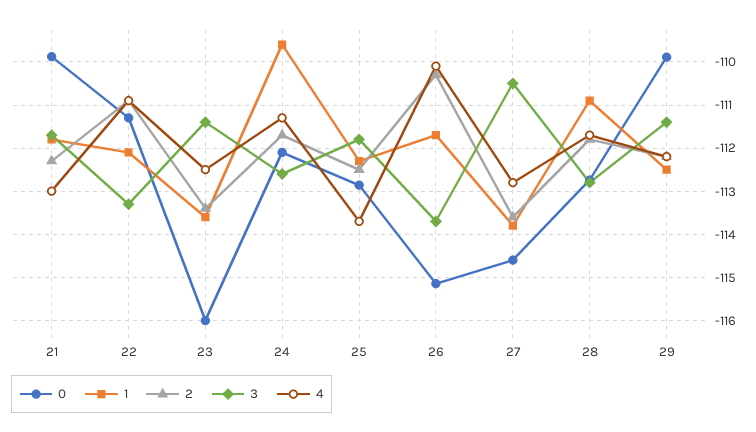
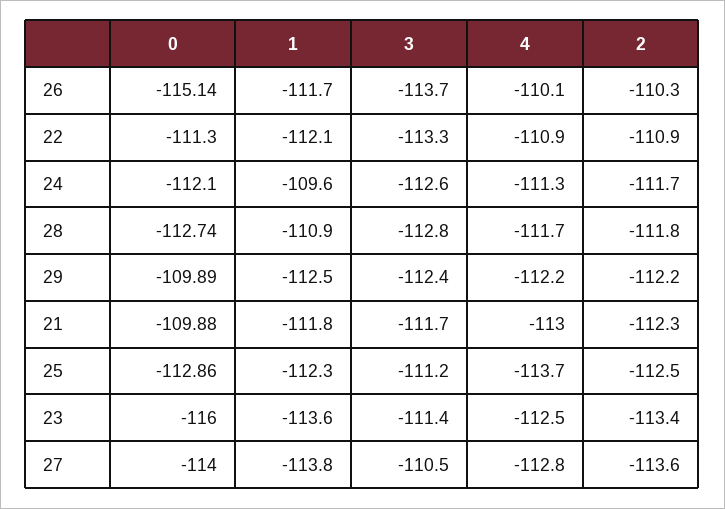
  {
    "0": {
      "21": -109.88,
      "22": -111.3,
      "23": -116,
      "24": -112.1,
      "25": -112.86,
      "26": -115.14,
-     "27": -114.6,
+     "27": -114,
      "28": -112.74,
      "29": -109.89
    },
    "1": {
      "21": -111.8,
      "22": -112.1,
      "23": -113.6,
      "24": -109.6,
      "25": -112.3,
      "26": -111.7,
      "27": -113.8,
      "28": -110.9,
      "29": -112.5
    },
    "2": {
      "21": -112.3,
      "22": -110.9,
      "23": -113.4,
      "24": -111.7,
      "25": -112.5,
      "26": -110.3,
      "27": -113.6,
      "28": -111.8,
      "29": -112.2
    },
    "3": {
      "21": -111.7,
      "22": -113.3,
      "23": -111.4,
      "24": -112.6,
-     "25": -111.8,
+     "25": -111.2,
      "26": -113.7,
      "27": -110.5,
      "28": -112.8,
-     "29": -111.4
+     "29": -112.4
    },
    "4": {
      "21": -113,
      "22": -110.9,
      "23": -112.5,
      "24": -111.3,
      "25": -113.7,
      "26": -110.1,
      "27": -112.8,
      "28": -111.7,
      "29": -112.2
    }
  }

